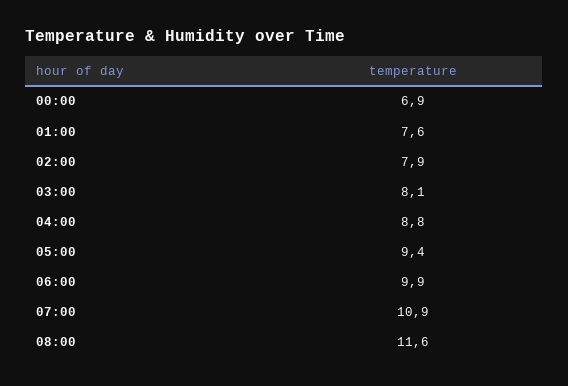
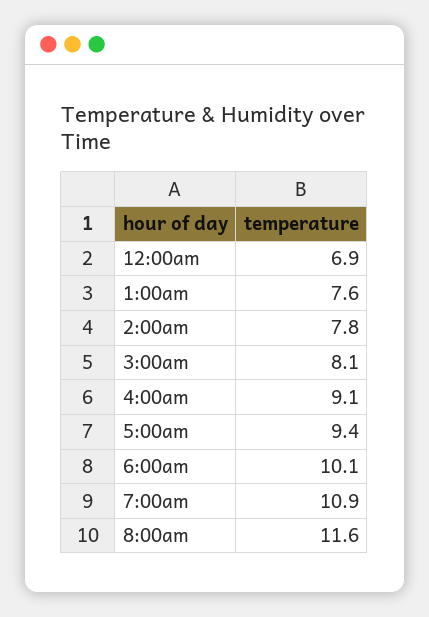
  {
    "00:00": 6.9,
    "01:00": 7.6,
-   "02:00": 7.9,
+   "02:00": 7.8,
    "03:00": 8.1,
-   "04:00": 8.8,
+   "04:00": 9.1,
    "05:00": 9.4,
-   "06:00": 9.9,
+   "06:00": 10.1,
    "07:00": 10.9,
    "08:00": 11.6
  }

